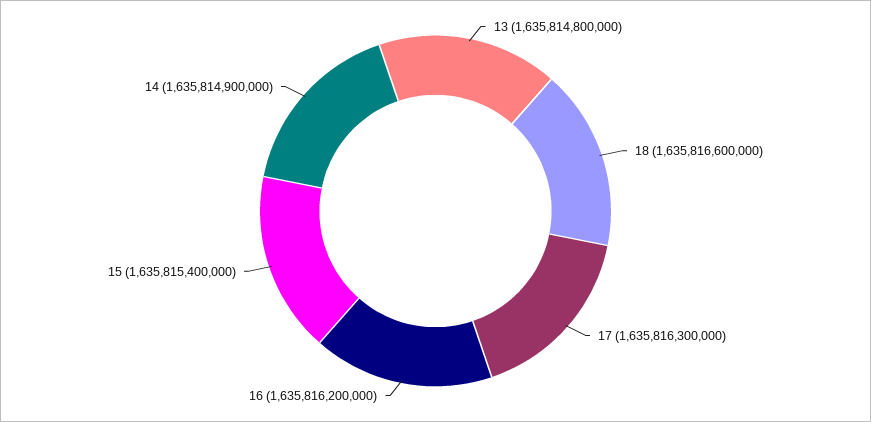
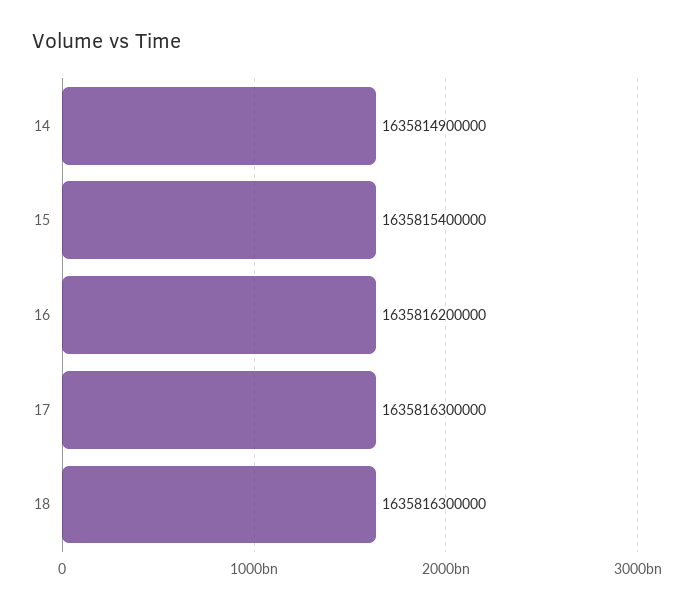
  {
-   "13": 1635814800000,
-   "18": 1635816600000,
+   "18": 1635816300000,
    "17": 1635816300000,
    "16": 1635816200000,
    "15": 1635815400000,
    "14": 1635814900000
  }

